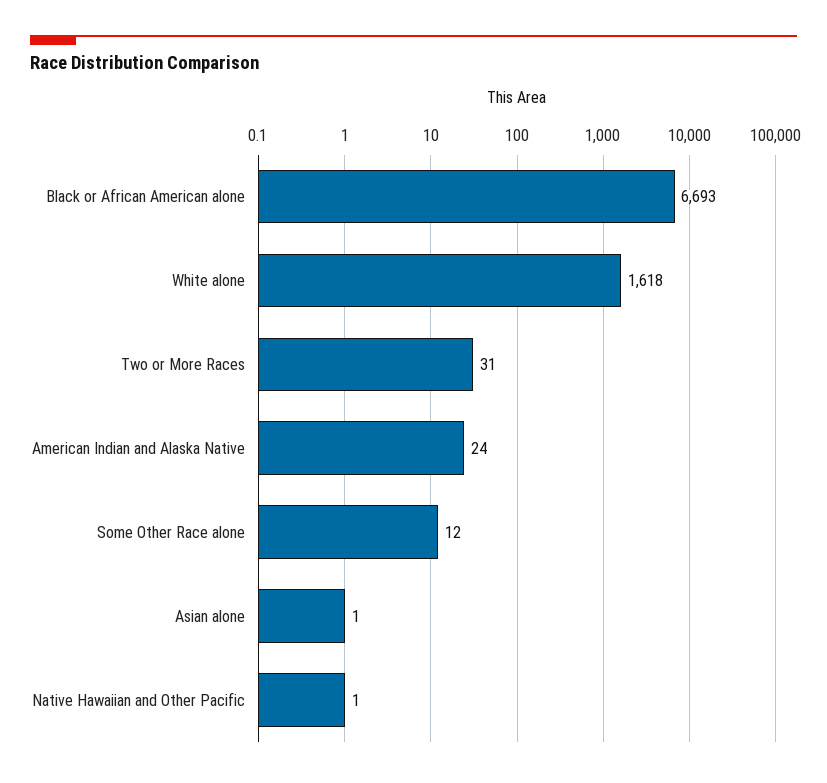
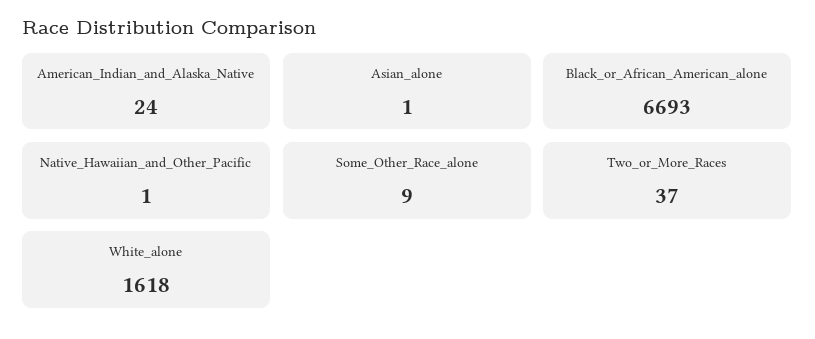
  {
    "Black or African American alone": 6693,
    "White alone": 1618,
-   "Two or More Races": 31,
+   "Two or More Races": 37,
    "American Indian and Alaska Native": 24,
-   "Some Other Race alone": 12,
+   "Some Other Race alone": 9,
    "Asian alone": 1,
    "Native Hawaiian and Other Pacific": 1
  }

